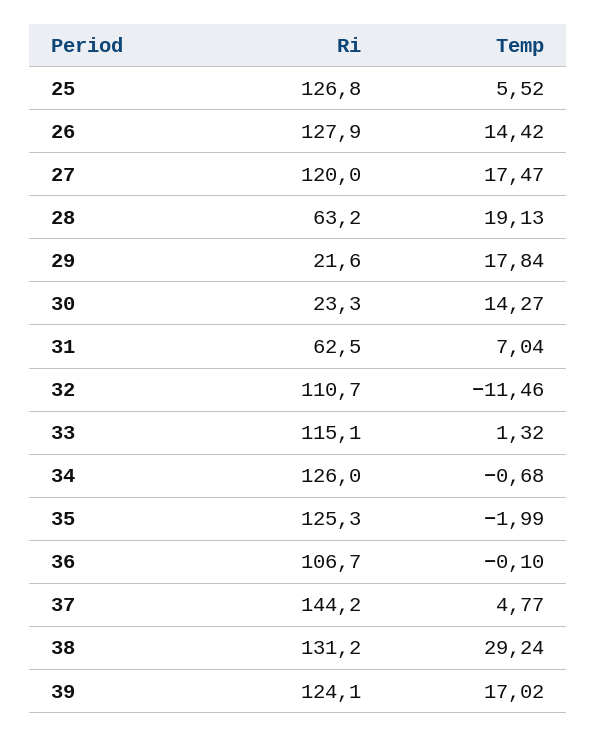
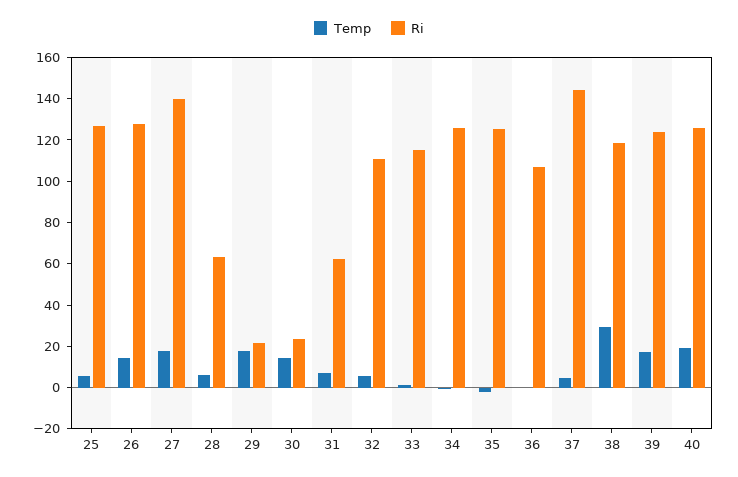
  {
    "Ri": {
      "25": 126.8,
      "26": 127.9,
-     "27": 120,
+     "27": 140,
      "28": 63.2,
      "29": 21.6,
      "30": 23.3,
      "31": 62.5,
      "32": 110.7,
      "33": 115.1,
      "34": 126,
      "35": 125.3,
      "36": 106.7,
      "37": 144.2,
-     "38": 131.2,
+     "38": 120,
-     "39": 124.1
+     "39": 124.1,
+     "40": 125
    },
    "Temp": {
      "25": 5.52,
      "26": 14.42,
      "27": 17.47,
-     "28": 19.13,
+     "28": 5,
      "29": 17.84,
      "30": 14.27,
      "31": 7.04,
-     "32": -11.46,
+     "32": 5,
      "33": 1.32,
      "34": -0.68,
      "35": -1.99,
      "36": -0.1,
      "37": 4.77,
      "38": 29.24,
-     "39": 17.02
+     "39": 17.02,
+     "40": 20
    }
  }

